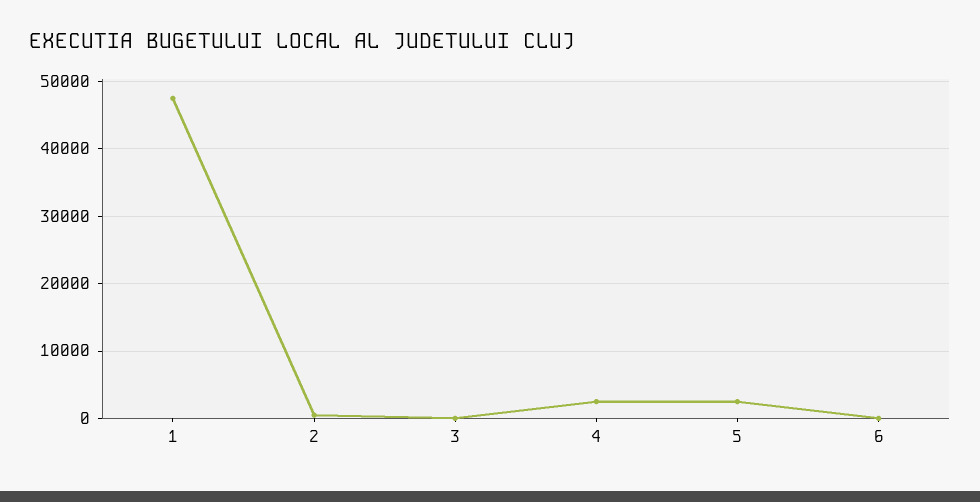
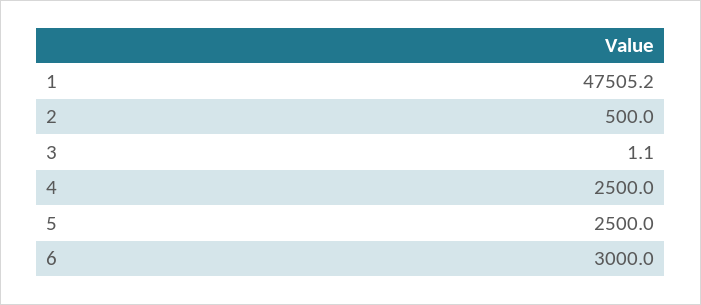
  {
    "1": 47505.2,
    "2": 500,
    "3": 1.1,
    "4": 2500,
    "5": 2500,
-   "6": 0
+   "6": 3000
  }

